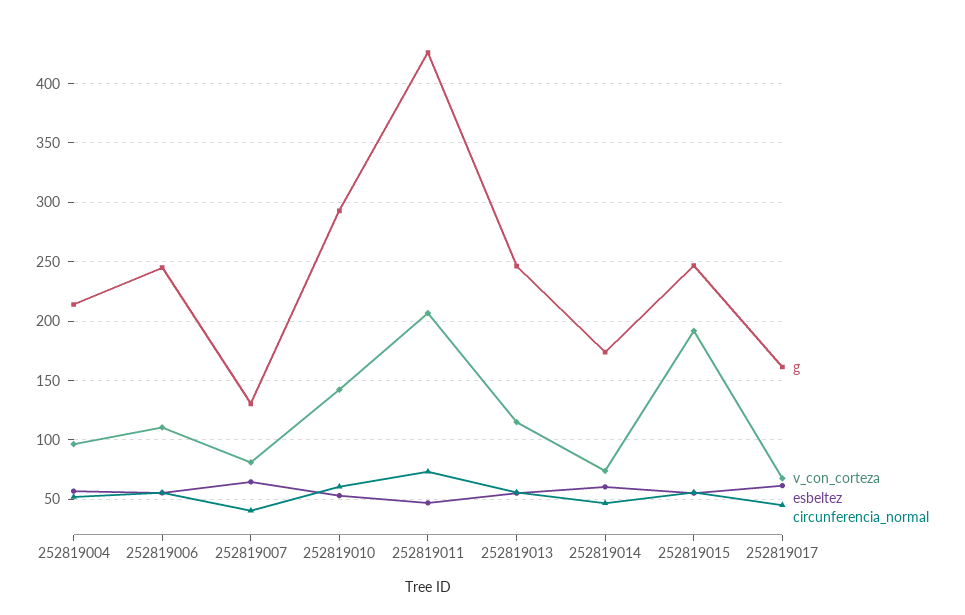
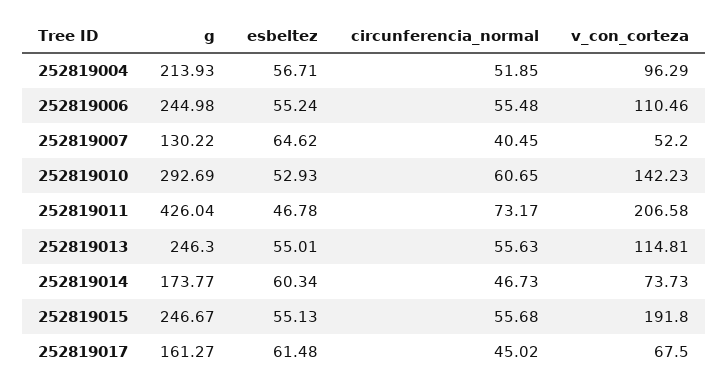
  {
    "g": {
      "252819004": 213.93,
      "252819006": 244.98,
      "252819007": 130.22,
      "252819010": 292.69,
      "252819011": 426.04,
      "252819013": 246.3,
      "252819014": 173.77,
      "252819015": 246.67,
      "252819017": 161.27
    },
    "v_con_corteza": {
      "252819004": 96.29,
      "252819006": 110.46,
-     "252819007": 80,
+     "252819007": 52.2,
      "252819010": 142.23,
      "252819011": 206.58,
      "252819013": 114.81,
      "252819014": 73.73,
      "252819015": 191.8,
      "252819017": 67.5
    },
    "esbeltez": {
      "252819004": 56.71,
      "252819006": 55.24,
      "252819007": 64.62,
      "252819010": 52.93,
      "252819011": 46.78,
      "252819013": 55.01,
      "252819014": 60.34,
      "252819015": 55.13,
      "252819017": 61.48
    },
    "circunferencia_normal": {
      "252819004": 51.85,
      "252819006": 55.48,
      "252819007": 40.45,
      "252819010": 60.65,
      "252819011": 73.17,
      "252819013": 55.63,
      "252819014": 46.73,
      "252819015": 55.68,
      "252819017": 45.02
    }
  }

